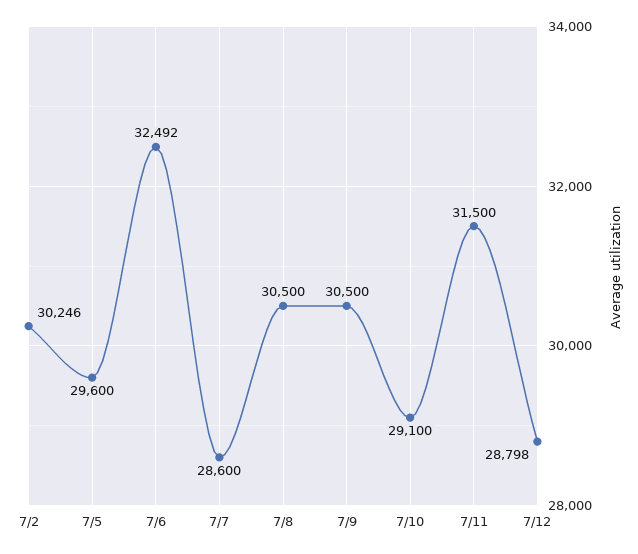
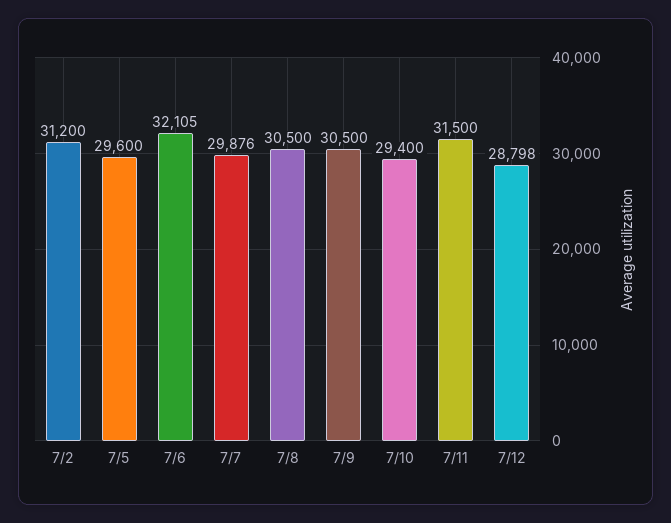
  {
-   "7/2": 30246,
+   "7/2": 31200,
    "7/5": 29600,
-   "7/6": 32492,
+   "7/6": 32105,
-   "7/7": 28600,
+   "7/7": 29876,
    "7/8": 30500,
    "7/9": 30500,
-   "7/10": 29100,
+   "7/10": 29400,
    "7/11": 31500,
    "7/12": 28798
  }

